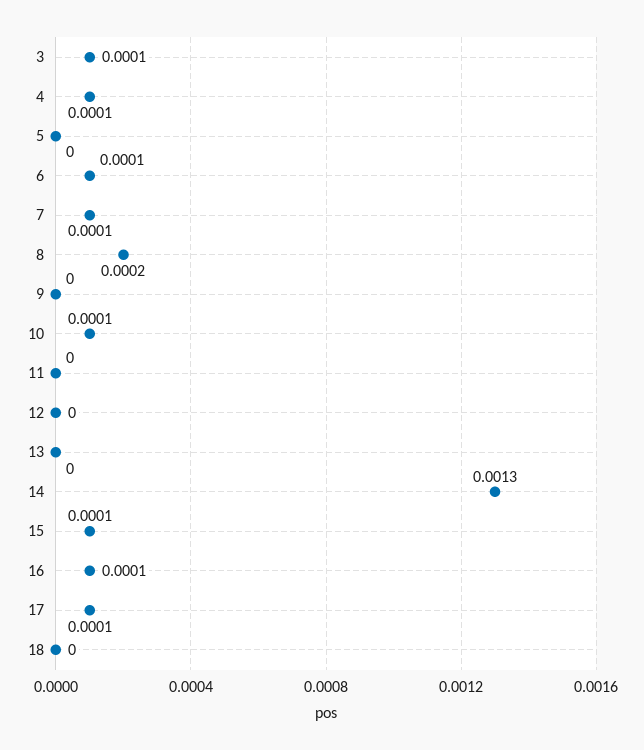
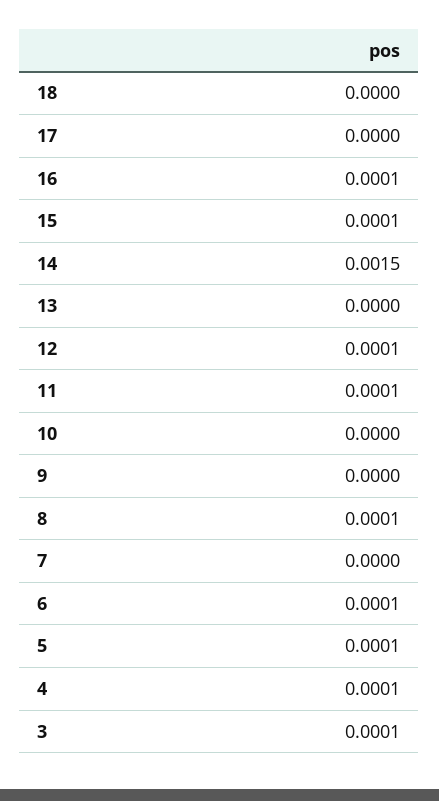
  {
    "3": 0.0001,
    "4": 0.0001,
-   "5": 0,
+   "5": 0.0001,
    "6": 0.0001,
-   "7": 0.0001,
+   "7": 0,
-   "8": 0.0002,
+   "8": 0.0001,
    "9": 0,
-   "10": 0.0001,
+   "10": 0,
-   "11": 0,
+   "11": 0.0001,
-   "12": 0,
+   "12": 0.0001,
    "13": 0,
-   "14": 0.0013,
+   "14": 0.0015,
    "15": 0.0001,
    "16": 0.0001,
-   "17": 0.0001,
+   "17": 0,
    "18": 0
  }

